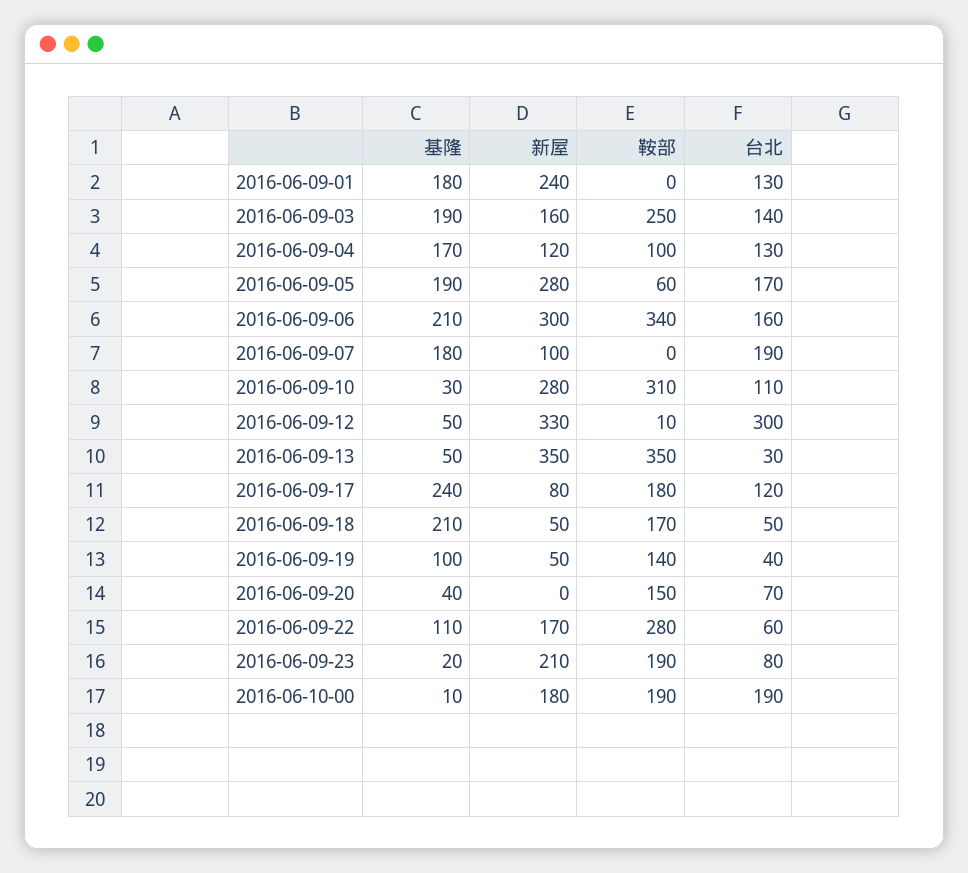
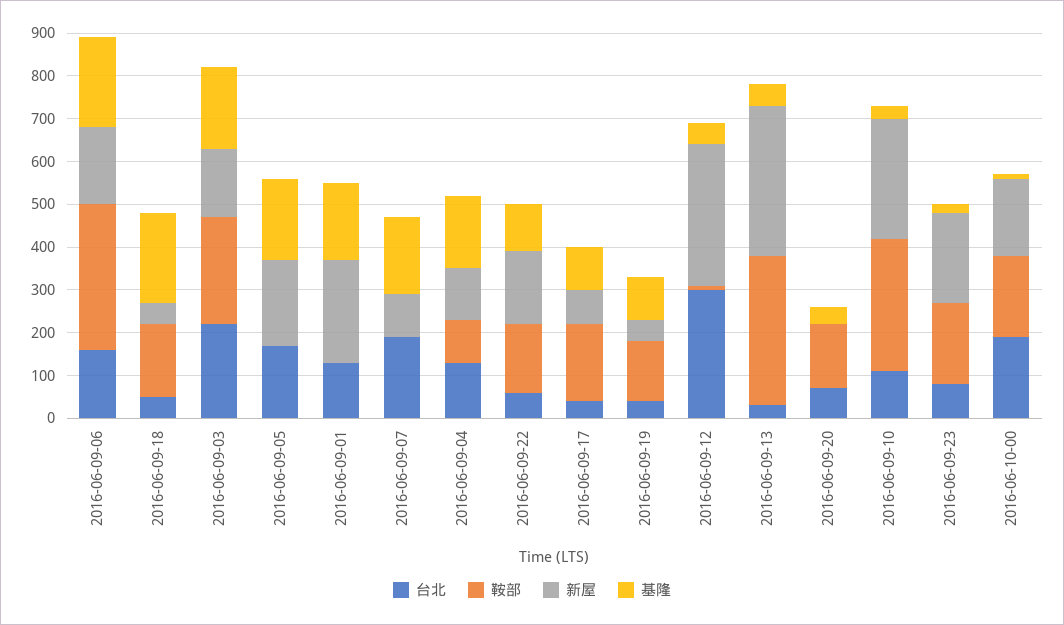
  {
    "基隆": {
      "2016-06-09-01": 180,
      "2016-06-09-03": 190,
      "2016-06-09-04": 170,
      "2016-06-09-05": 190,
      "2016-06-09-06": 210,
      "2016-06-09-07": 180,
      "2016-06-09-10": 30,
      "2016-06-09-12": 50,
      "2016-06-09-13": 50,
-     "2016-06-09-17": 240,
+     "2016-06-09-17": 100,
      "2016-06-09-18": 210,
      "2016-06-09-19": 100,
      "2016-06-09-20": 40,
      "2016-06-09-22": 110,
      "2016-06-09-23": 20,
      "2016-06-10-00": 10
    },
    "新屋": {
      "2016-06-09-01": 240,
      "2016-06-09-03": 160,
      "2016-06-09-04": 120,
-     "2016-06-09-05": 280,
+     "2016-06-09-05": 200,
-     "2016-06-09-06": 300,
+     "2016-06-09-06": 180,
      "2016-06-09-07": 100,
      "2016-06-09-10": 280,
      "2016-06-09-12": 330,
      "2016-06-09-13": 350,
      "2016-06-09-17": 80,
      "2016-06-09-18": 50,
      "2016-06-09-19": 50,
      "2016-06-09-20": 0,
      "2016-06-09-22": 170,
      "2016-06-09-23": 210,
      "2016-06-10-00": 180
    },
    "鞍部": {
      "2016-06-09-01": 0,
      "2016-06-09-03": 250,
      "2016-06-09-04": 100,
-     "2016-06-09-05": 60,
+     "2016-06-09-05": 0,
      "2016-06-09-06": 340,
      "2016-06-09-07": 0,
      "2016-06-09-10": 310,
      "2016-06-09-12": 10,
      "2016-06-09-13": 350,
      "2016-06-09-17": 180,
      "2016-06-09-18": 170,
      "2016-06-09-19": 140,
      "2016-06-09-20": 150,
-     "2016-06-09-22": 280,
+     "2016-06-09-22": 160,
      "2016-06-09-23": 190,
      "2016-06-10-00": 190
    },
    "台北": {
      "2016-06-09-01": 130,
-     "2016-06-09-03": 140,
+     "2016-06-09-03": 220,
      "2016-06-09-04": 130,
      "2016-06-09-05": 170,
      "2016-06-09-06": 160,
      "2016-06-09-07": 190,
      "2016-06-09-10": 110,
      "2016-06-09-12": 300,
      "2016-06-09-13": 30,
-     "2016-06-09-17": 120,
+     "2016-06-09-17": 40,
      "2016-06-09-18": 50,
      "2016-06-09-19": 40,
      "2016-06-09-20": 70,
      "2016-06-09-22": 60,
      "2016-06-09-23": 80,
      "2016-06-10-00": 190
    }
  }

